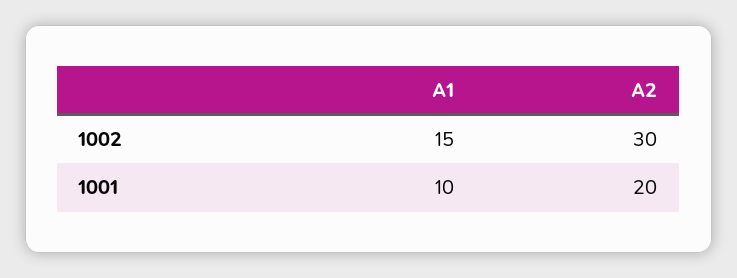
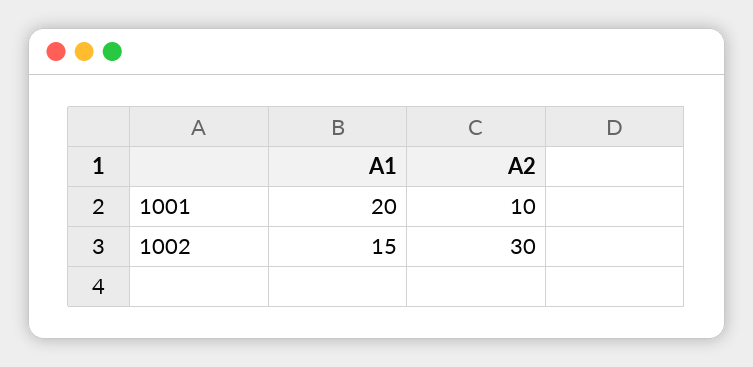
  {
    "A1": {
      "1002": 15,
-     "1001": 10
+     "1001": 20
    },
    "A2": {
      "1002": 30,
-     "1001": 20
+     "1001": 10
    }
  }

